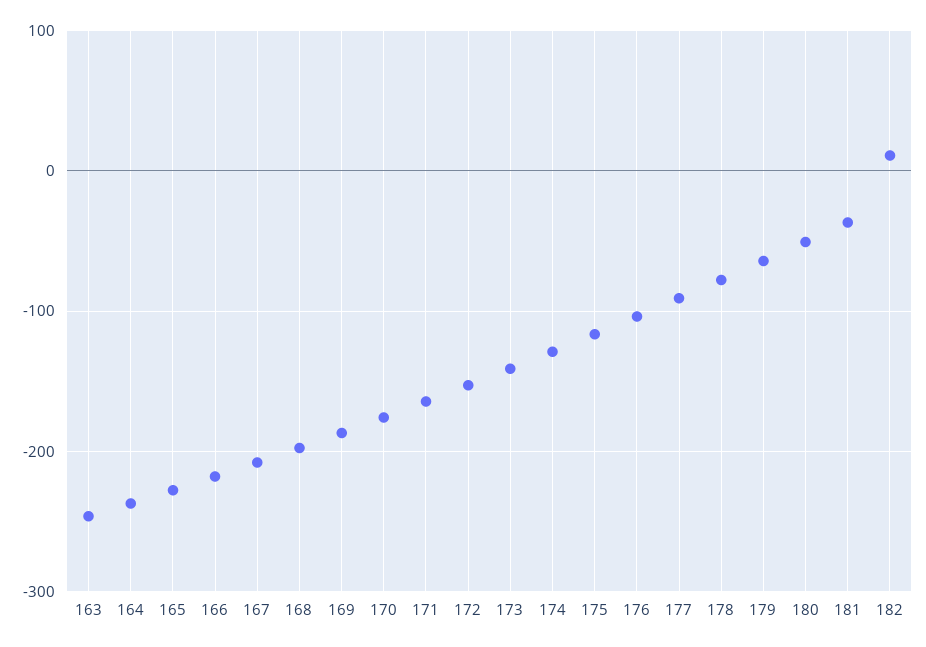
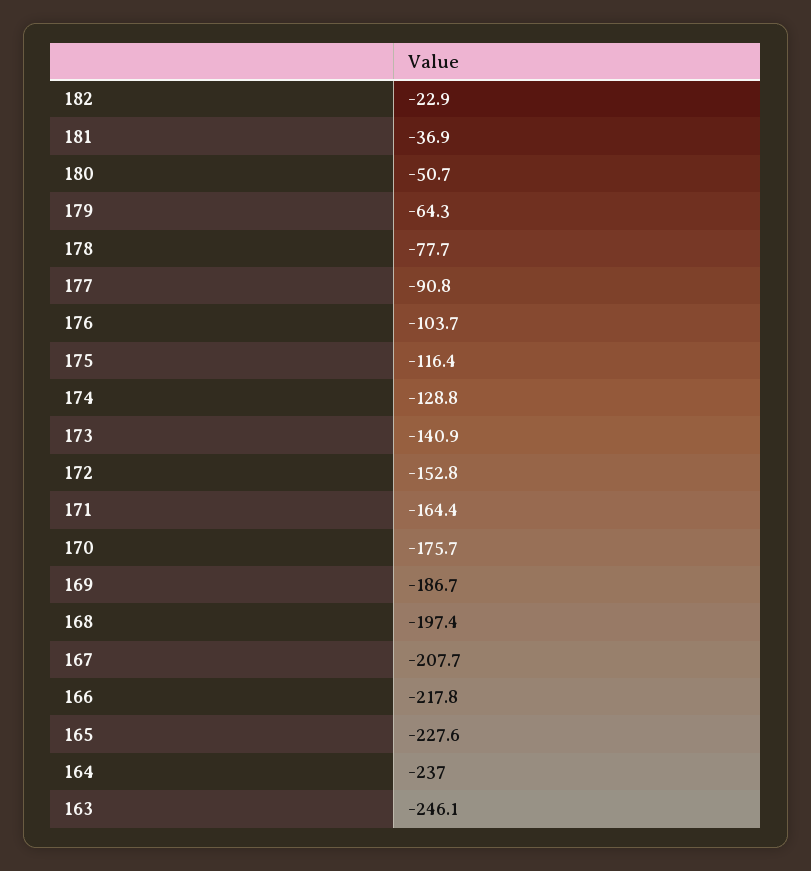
  {
    "163": -246.1,
    "164": -237,
    "165": -227.6,
    "166": -217.8,
    "167": -207.7,
    "168": -197.4,
    "169": -186.7,
    "170": -175.7,
    "171": -164.4,
    "172": -152.8,
    "173": -140.9,
    "174": -128.8,
    "175": -116.4,
    "176": -103.7,
    "177": -90.8,
    "178": -77.7,
    "179": -64.3,
    "180": -50.7,
    "181": -36.9,
-   "182": 10
+   "182": -22.9
  }

